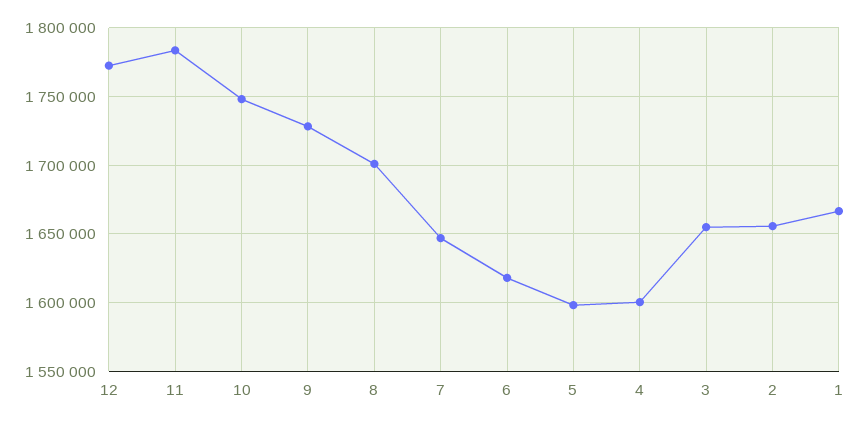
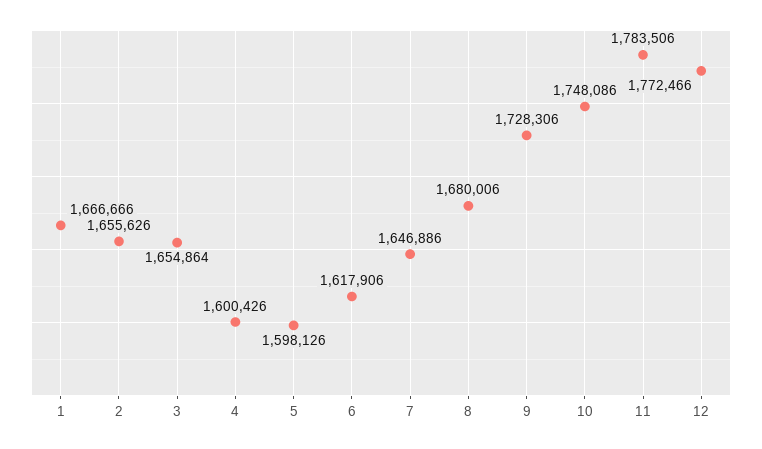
  {
    "12": 1772466,
    "11": 1783506,
    "10": 1748086,
    "9": 1728306,
-   "8": 1700000,
+   "8": 1680006,
    "7": 1646886,
    "6": 1617906,
    "5": 1598126,
    "4": 1600426,
    "3": 1654864,
    "2": 1655626,
    "1": 1666666
  }

